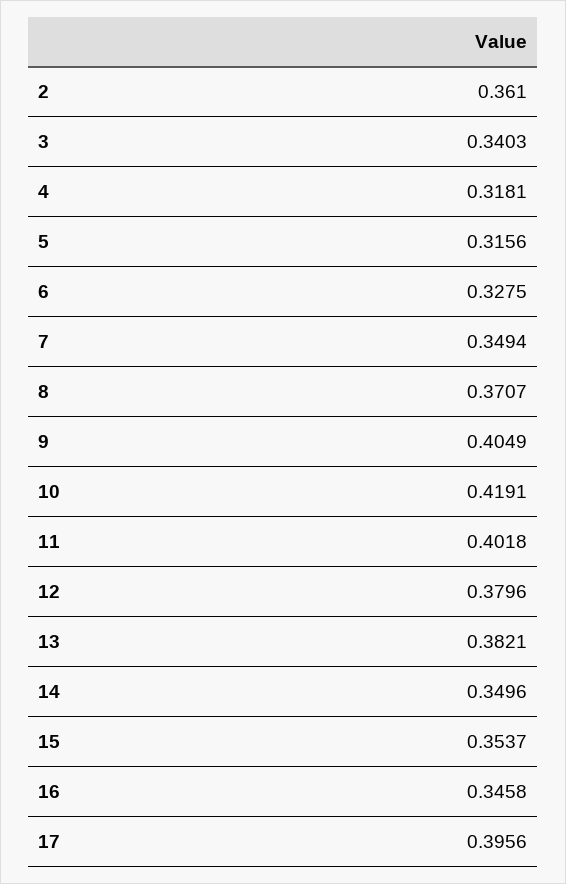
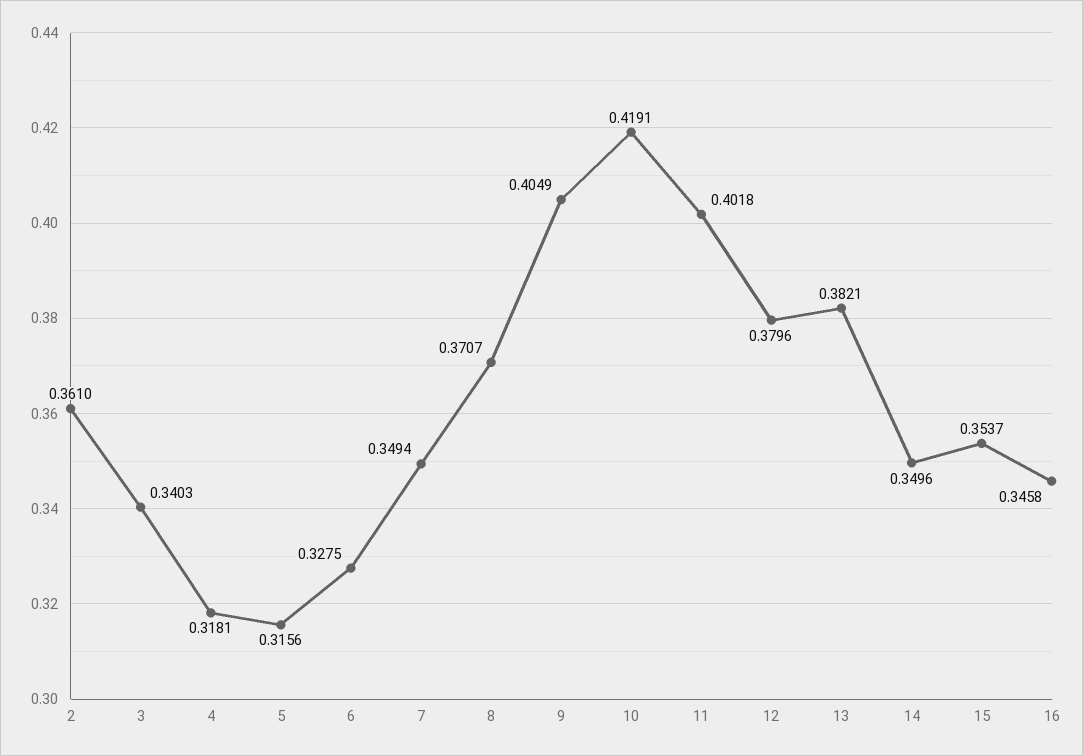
  {
    "2": 0.361,
    "3": 0.3403,
    "4": 0.3181,
    "5": 0.3156,
    "6": 0.3275,
    "7": 0.3494,
    "8": 0.3707,
    "9": 0.4049,
    "10": 0.4191,
    "11": 0.4018,
    "12": 0.3796,
    "13": 0.3821,
    "14": 0.3496,
    "15": 0.3537,
-   "16": 0.3458,
+   "16": 0.3458
-   "17": 0.3956
  }

